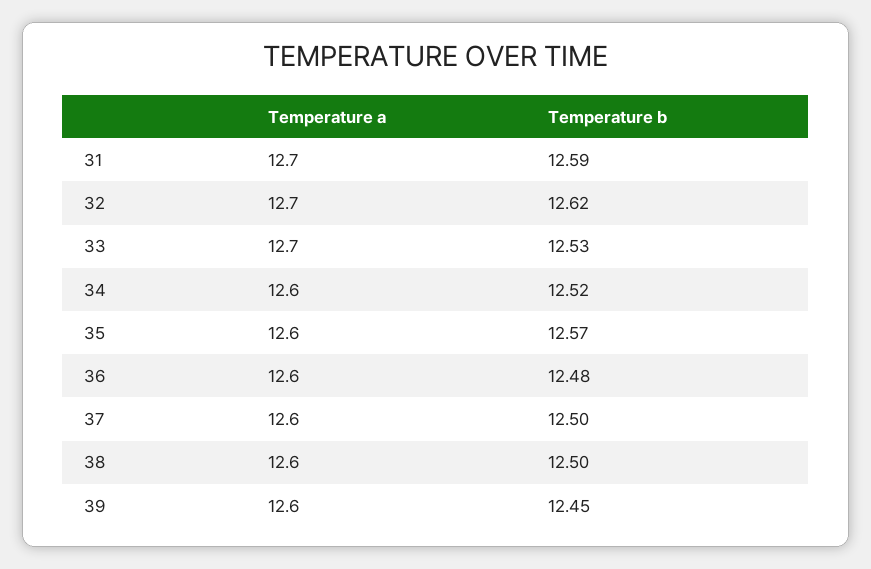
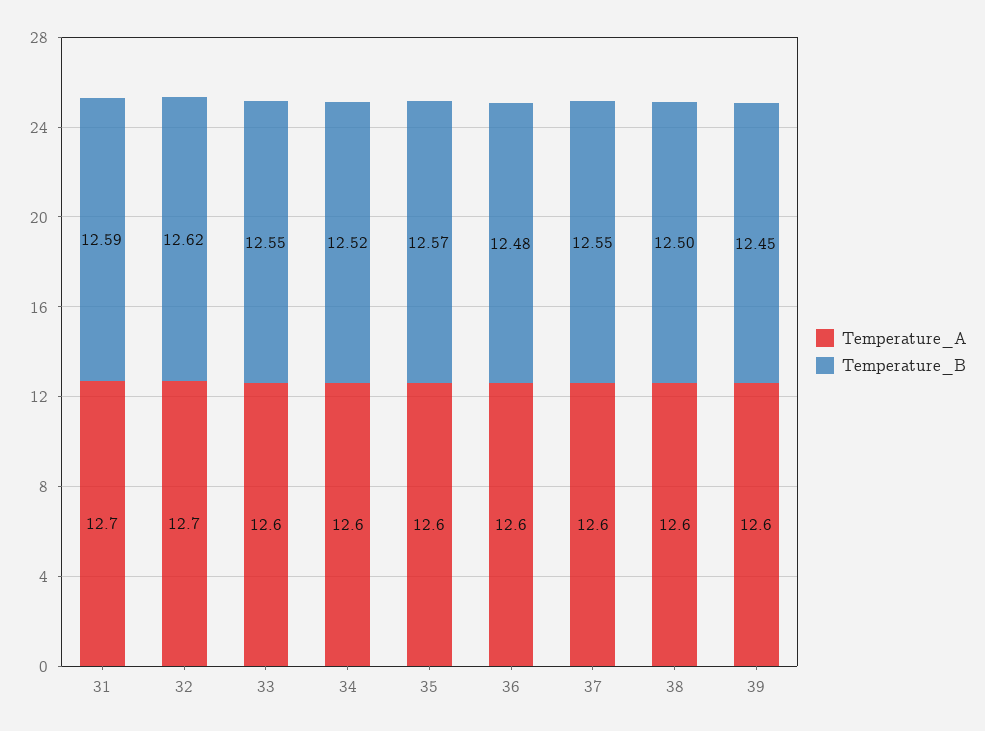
  {
    "Temperature a": {
      "31": 12.7,
      "32": 12.7,
-     "33": 12.7,
+     "33": 12.6,
      "34": 12.6,
      "35": 12.6,
      "36": 12.6,
      "37": 12.6,
      "38": 12.6,
      "39": 12.6
    },
    "Temperature b": {
      "31": 12.59,
      "32": 12.62,
-     "33": 12.53,
+     "33": 12.55,
      "34": 12.52,
      "35": 12.57,
      "36": 12.48,
-     "37": 12.5,
+     "37": 12.55,
      "38": 12.5,
      "39": 12.45
    }
  }

